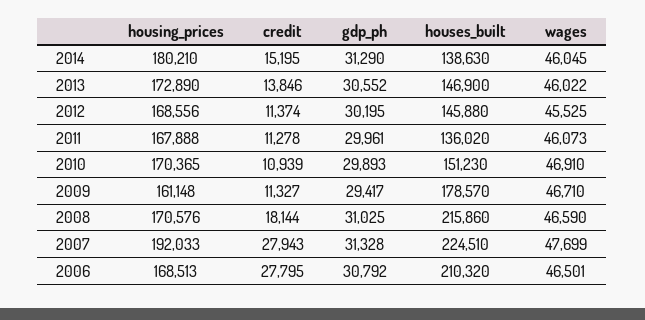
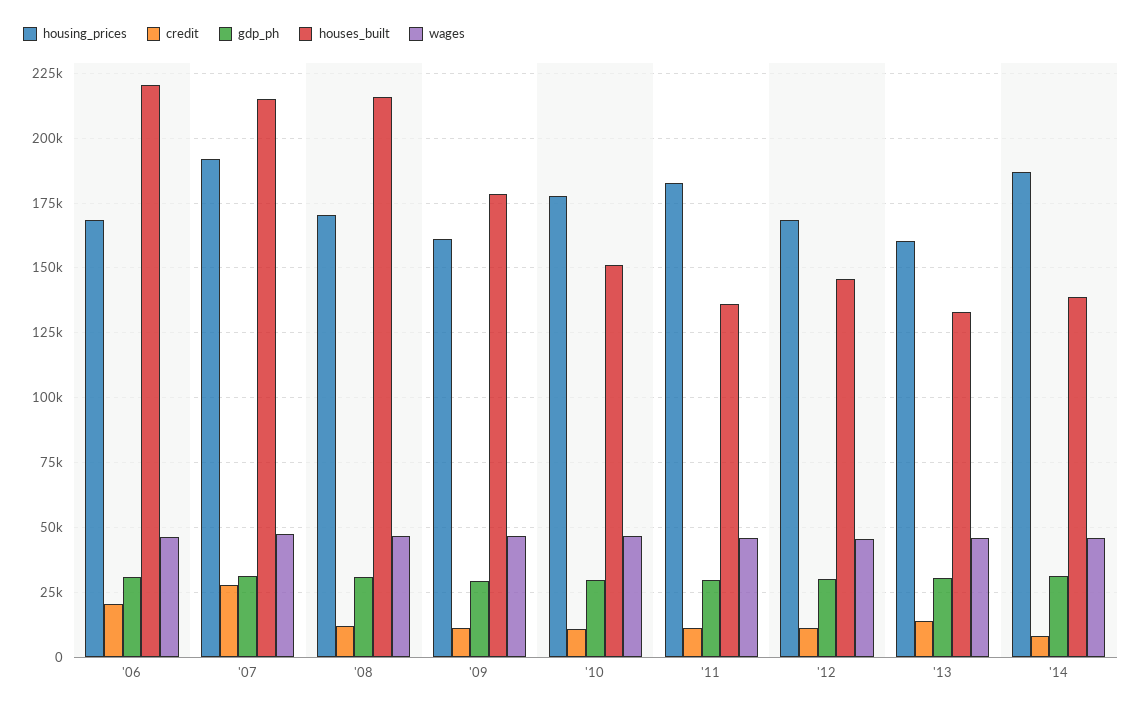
  {
    "housing_prices": {
-     "2014": 180210,
+     "2014": 187500,
-     "2013": 172890,
+     "2013": 160000,
      "2012": 168556,
-     "2011": 167888,
+     "2011": 182500,
-     "2010": 170365,
+     "2010": 177500,
      "2009": 161148,
      "2008": 170576,
      "2007": 192033,
      "2006": 168513
    },
    "credit": {
-     "2014": 15195,
+     "2014": 7500,
      "2013": 13846,
      "2012": 11374,
      "2011": 11278,
      "2010": 10939,
      "2009": 11327,
-     "2008": 18144,
+     "2008": 12500,
      "2007": 27943,
-     "2006": 27795
+     "2006": 20000
    },
    "gdp_ph": {
      "2014": 31290,
      "2013": 30552,
      "2012": 30195,
      "2011": 29961,
      "2010": 29893,
      "2009": 29417,
      "2008": 31025,
      "2007": 31328,
      "2006": 30792
    },
    "houses_built": {
      "2014": 138630,
-     "2013": 146900,
+     "2013": 132500,
      "2012": 145880,
      "2011": 136020,
      "2010": 151230,
      "2009": 178570,
      "2008": 215860,
-     "2007": 224510,
+     "2007": 215000,
-     "2006": 210320
+     "2006": 220000
    },
    "wages": {
      "2014": 46045,
      "2013": 46022,
      "2012": 45525,
      "2011": 46073,
      "2010": 46910,
      "2009": 46710,
      "2008": 46590,
      "2007": 47699,
      "2006": 46501
    }
  }

